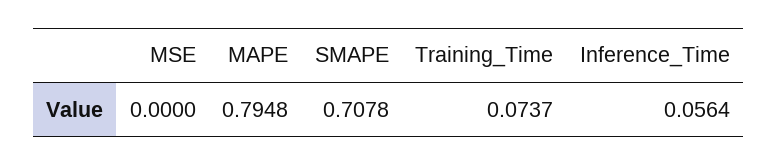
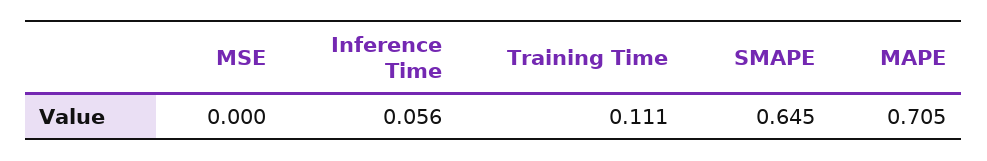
  {
    "MSE": 0,
-   "MAPE": 0.7948,
+   "MAPE": 0.705,
-   "SMAPE": 0.7078,
+   "SMAPE": 0.645,
-   "Training_Time": 0.0737,
+   "Training_Time": 0.111,
    "Inference_Time": 0.0564
  }

